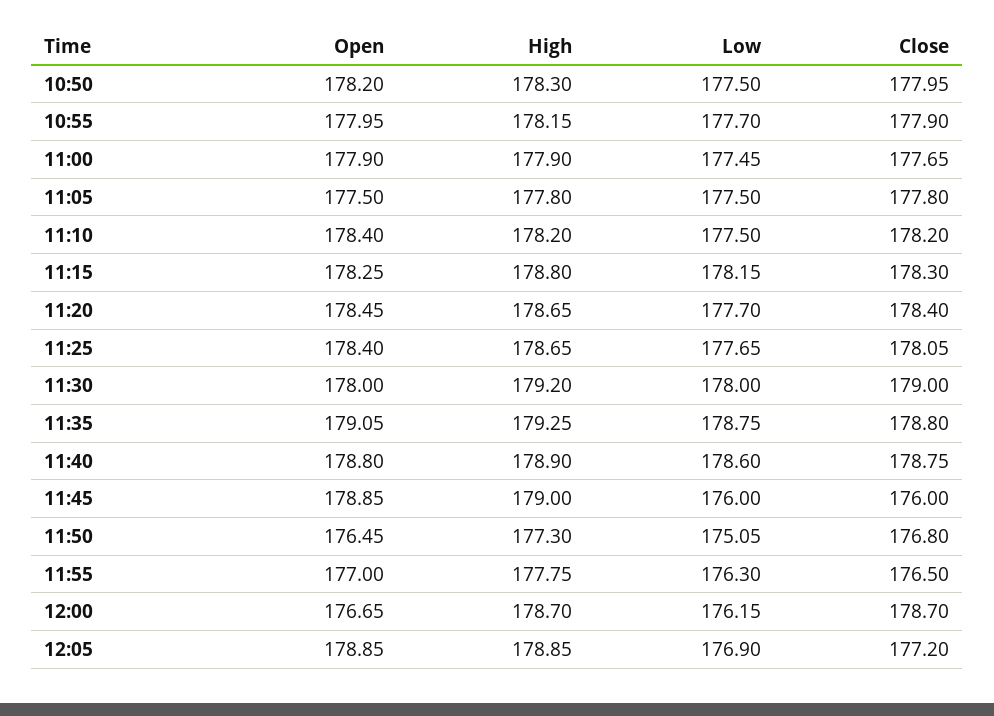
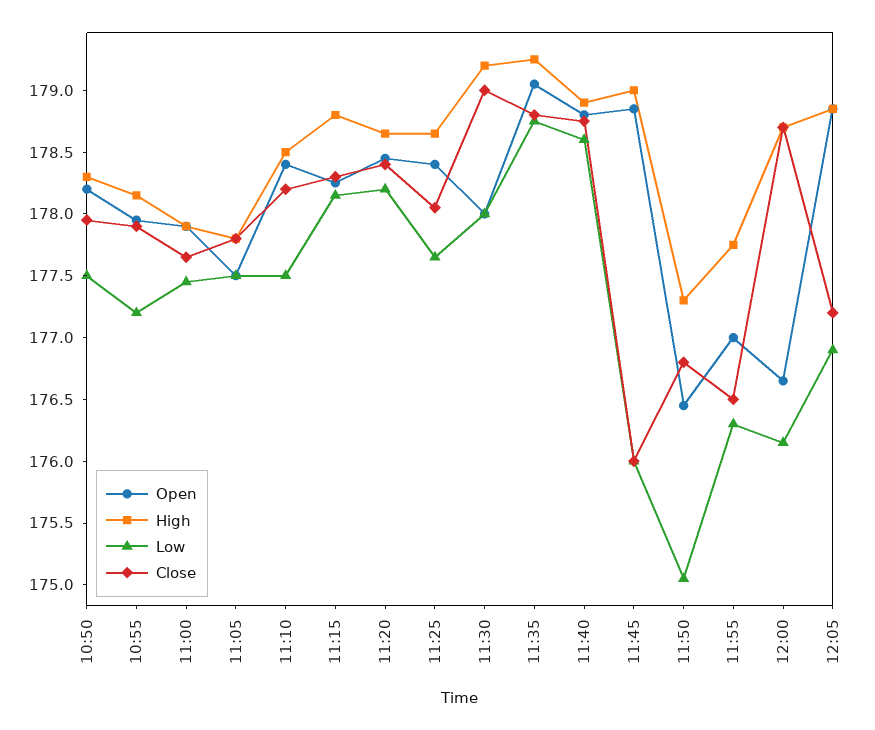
  {
    "Open": {
      "10:50": 178.2,
      "10:55": 177.95,
      "11:00": 177.9,
      "11:05": 177.5,
      "11:10": 178.4,
      "11:15": 178.25,
      "11:20": 178.45,
      "11:25": 178.4,
      "11:30": 178,
      "11:35": 179.05,
      "11:40": 178.8,
      "11:45": 178.85,
      "11:50": 176.45,
      "11:55": 177,
      "12:00": 176.65,
      "12:05": 178.85
    },
    "High": {
      "10:50": 178.3,
      "10:55": 178.15,
      "11:00": 177.9,
      "11:05": 177.8,
-     "11:10": 178.2,
+     "11:10": 178.5,
      "11:15": 178.8,
      "11:20": 178.65,
      "11:25": 178.65,
      "11:30": 179.2,
      "11:35": 179.25,
      "11:40": 178.9,
      "11:45": 179,
      "11:50": 177.3,
      "11:55": 177.75,
      "12:00": 178.7,
      "12:05": 178.85
    },
    "Low": {
      "10:50": 177.5,
-     "10:55": 177.7,
+     "10:55": 177.2,
      "11:00": 177.45,
      "11:05": 177.5,
      "11:10": 177.5,
      "11:15": 178.15,
-     "11:20": 177.7,
+     "11:20": 178.2,
      "11:25": 177.65,
      "11:30": 178,
      "11:35": 178.75,
      "11:40": 178.6,
      "11:45": 176,
      "11:50": 175.05,
      "11:55": 176.3,
      "12:00": 176.15,
      "12:05": 176.9
    },
    "Close": {
      "10:50": 177.95,
      "10:55": 177.9,
      "11:00": 177.65,
      "11:05": 177.8,
      "11:10": 178.2,
      "11:15": 178.3,
      "11:20": 178.4,
      "11:25": 178.05,
      "11:30": 179,
      "11:35": 178.8,
      "11:40": 178.75,
      "11:45": 176,
      "11:50": 176.8,
      "11:55": 176.5,
      "12:00": 178.7,
      "12:05": 177.2
    }
  }

